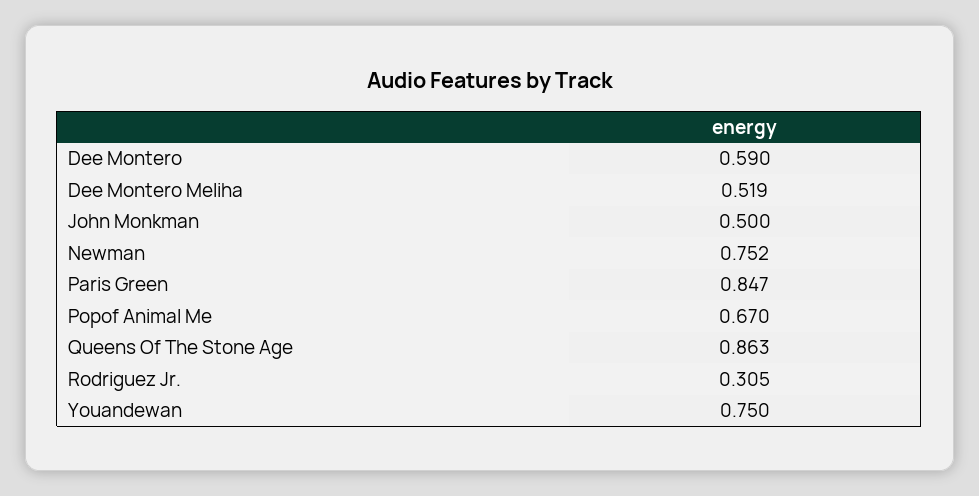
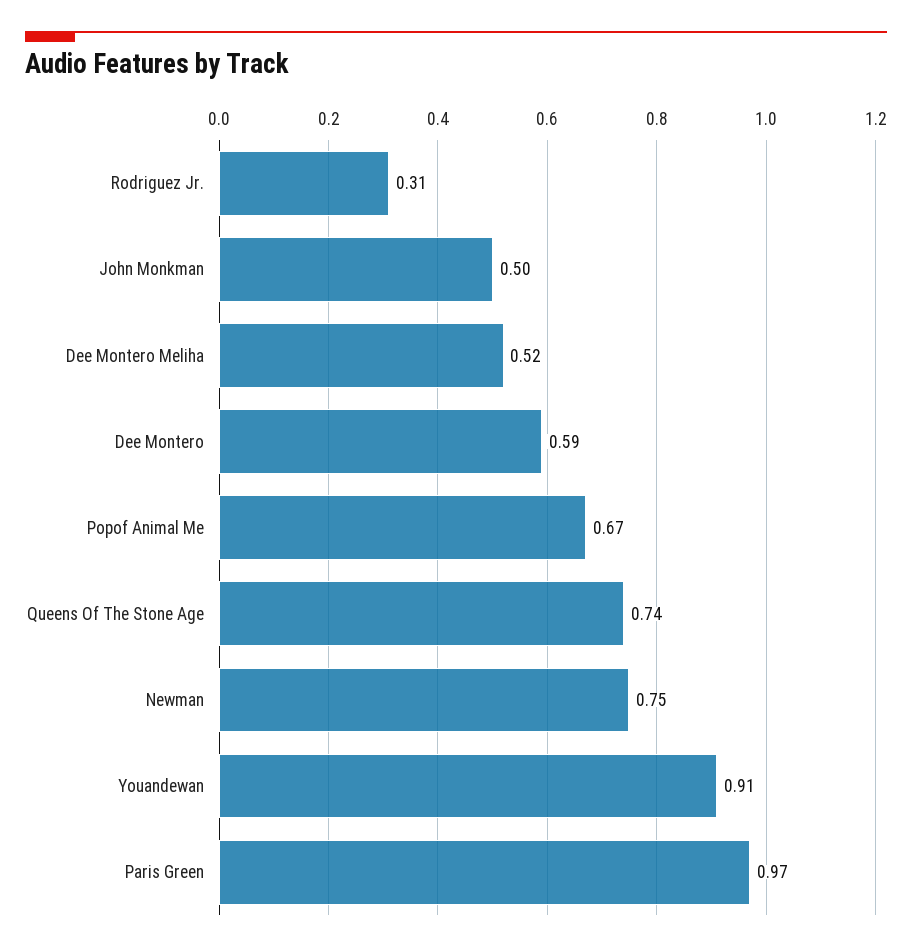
  {
    "Dee Montero": 0.59,
    "Dee Montero Meliha": 0.519,
    "John Monkman": 0.5,
    "Newman": 0.752,
-   "Paris Green": 0.847,
+   "Paris Green": 0.97,
    "Popof Animal Me": 0.67,
-   "Queens Of The Stone Age": 0.863,
+   "Queens Of The Stone Age": 0.74,
    "Rodriguez Jr.": 0.305,
-   "Youandewan": 0.75
+   "Youandewan": 0.91
  }

